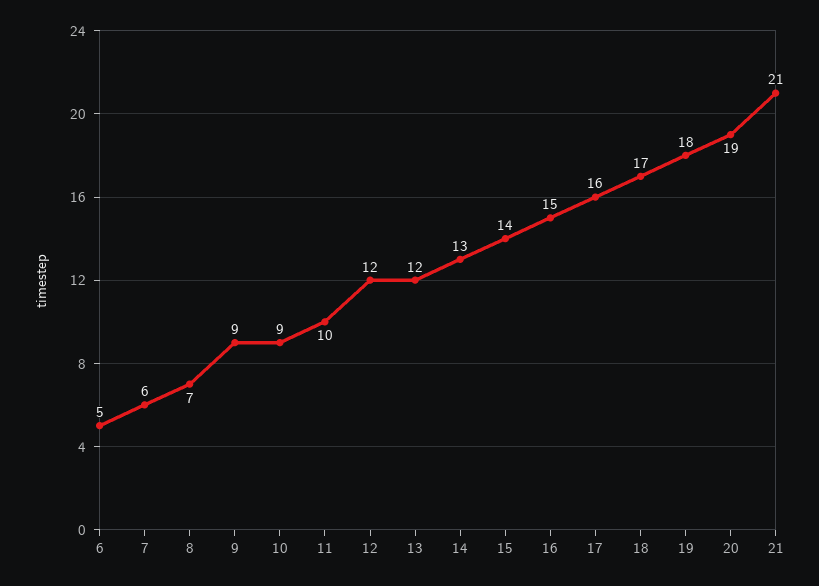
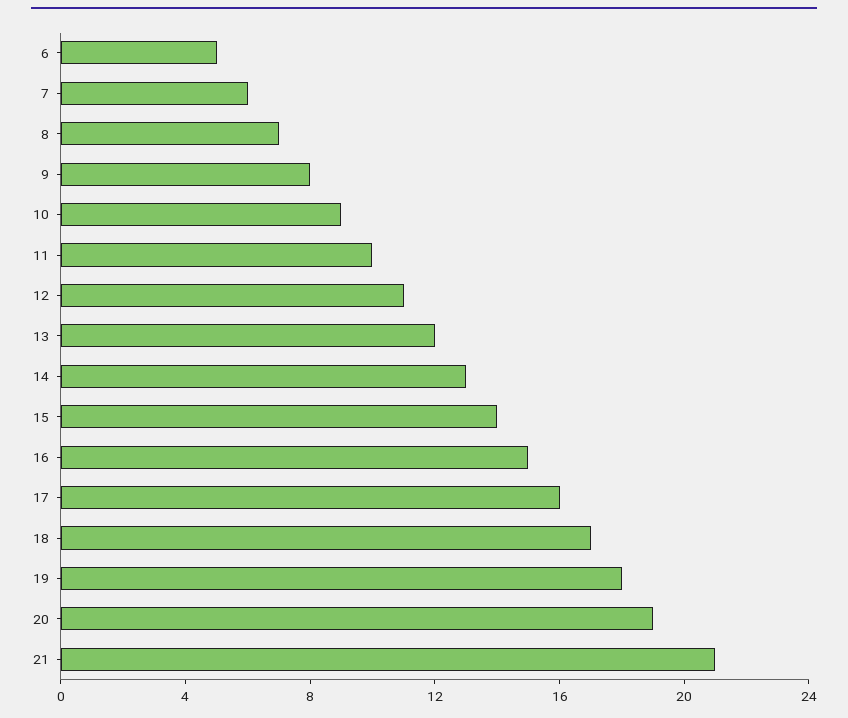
  {
    "6": 5,
    "7": 6,
    "8": 7,
-   "9": 9,
+   "9": 8,
    "10": 9,
    "11": 10,
-   "12": 12,
+   "12": 11,
    "13": 12,
    "14": 13,
    "15": 14,
    "16": 15,
    "17": 16,
    "18": 17,
    "19": 18,
    "20": 19,
    "21": 21
  }

